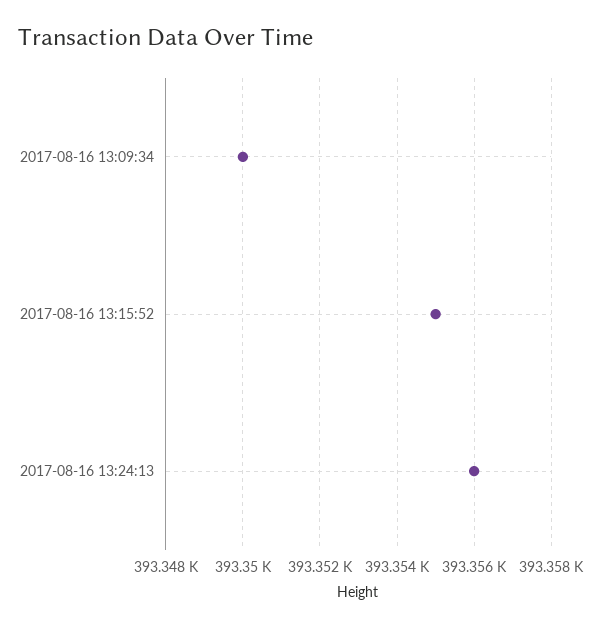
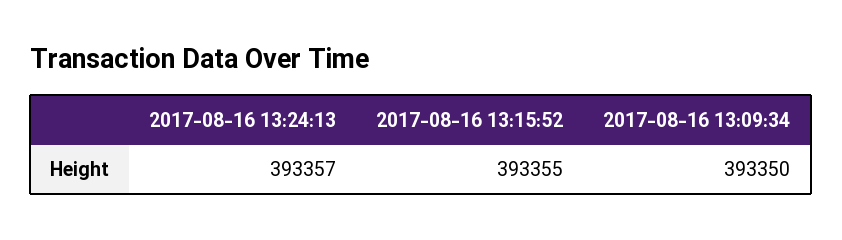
  {
    "2017-08-16 13:09:34": 393350,
    "2017-08-16 13:15:52": 393355,
-   "2017-08-16 13:24:13": 393356
+   "2017-08-16 13:24:13": 393357
  }

